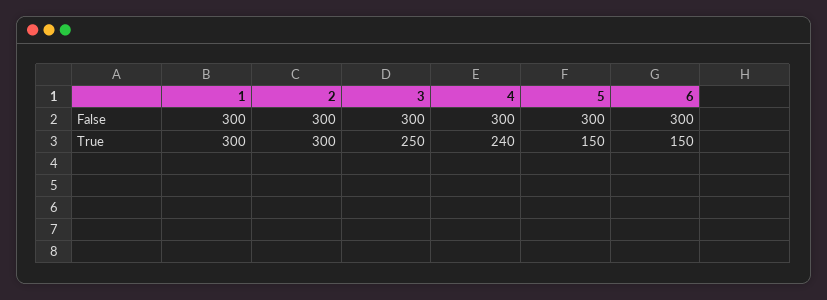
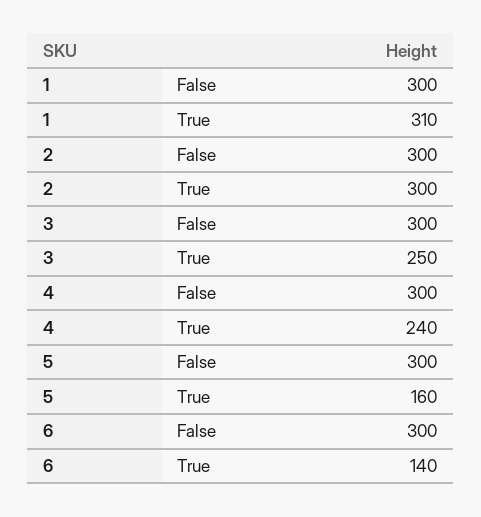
  {
    "1": {
      "False": 300,
-     "True": 300
+     "True": 310
    },
    "2": {
      "False": 300,
      "True": 300
    },
    "3": {
      "False": 300,
      "True": 250
    },
    "4": {
      "False": 300,
      "True": 240
    },
    "5": {
      "False": 300,
-     "True": 150
+     "True": 160
    },
    "6": {
      "False": 300,
-     "True": 150
+     "True": 140
    }
  }

